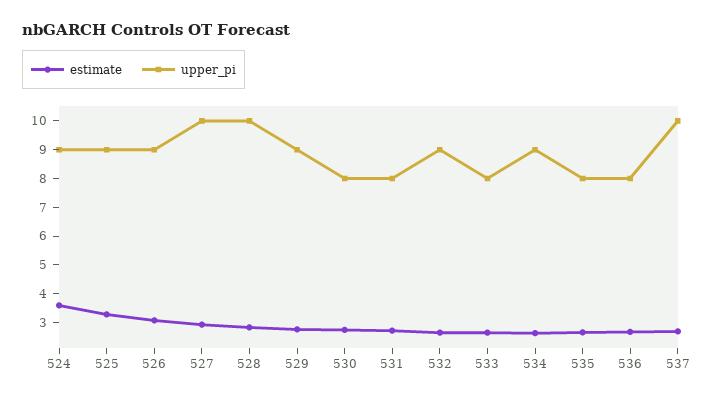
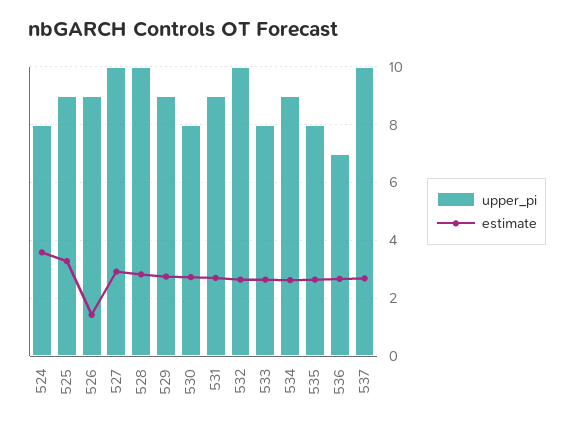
  {
    "estimate": {
      "524": 3.5,
      "525": 3.25,
-     "526": 3,
+     "526": 1.5,
      "527": 3,
      "528": 2.75,
      "529": 2.75,
      "530": 2.75,
      "531": 2.75,
      "532": 2.75,
      "533": 2.75,
      "534": 2.75,
      "535": 2.75,
      "536": 2.75,
      "537": 2.75
    },
    "upper_pi": {
-     "524": 9,
+     "524": 8,
      "525": 9,
      "526": 9,
      "527": 10,
      "528": 10,
      "529": 9,
      "530": 8,
-     "531": 8,
+     "531": 9,
-     "532": 9,
+     "532": 10,
      "533": 8,
      "534": 9,
      "535": 8,
-     "536": 8,
+     "536": 7,
      "537": 10
    }
  }

